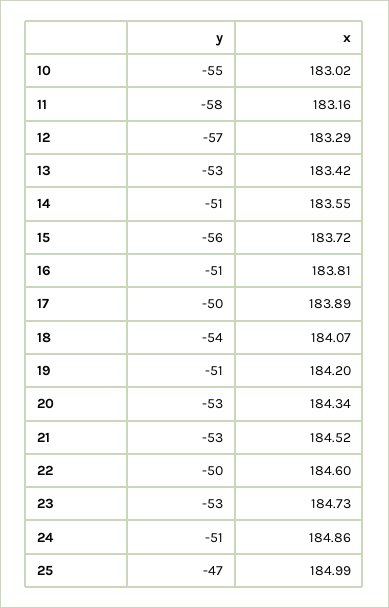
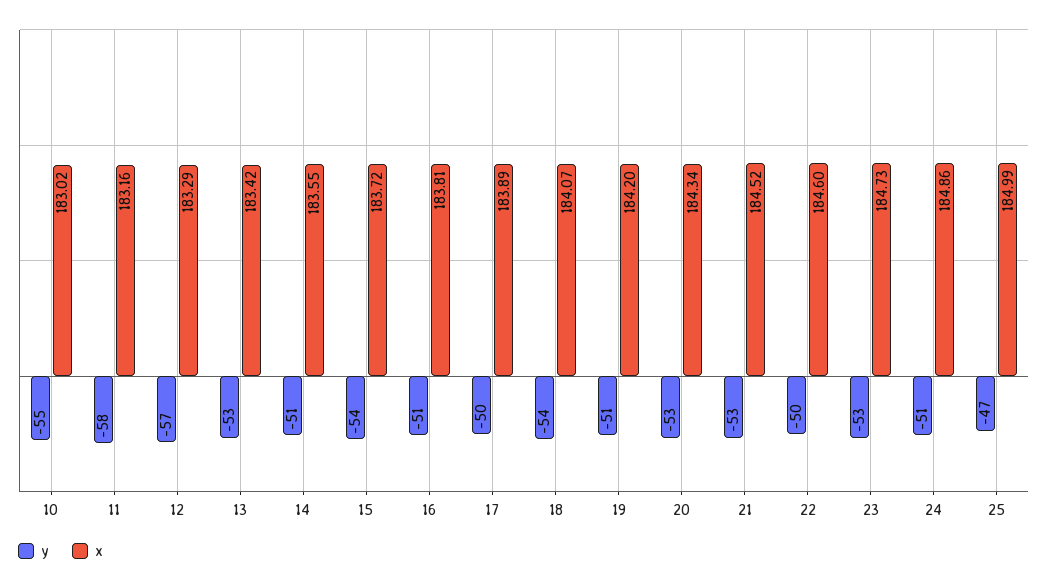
  {
    "y": {
      "10": -55,
      "11": -58,
      "12": -57,
      "13": -53,
      "14": -51,
-     "15": -56,
+     "15": -54,
      "16": -51,
      "17": -50,
      "18": -54,
      "19": -51,
      "20": -53,
      "21": -53,
      "22": -50,
      "23": -53,
      "24": -51,
      "25": -47
    },
    "x": {
      "10": 183.02,
      "11": 183.16,
      "12": 183.29,
      "13": 183.42,
      "14": 183.55,
      "15": 183.72,
      "16": 183.81,
      "17": 183.89,
      "18": 184.07,
      "19": 184.2,
      "20": 184.34,
      "21": 184.52,
      "22": 184.6,
      "23": 184.73,
      "24": 184.86,
      "25": 184.99
    }
  }

